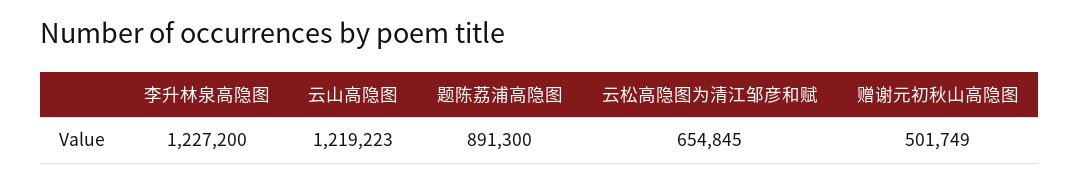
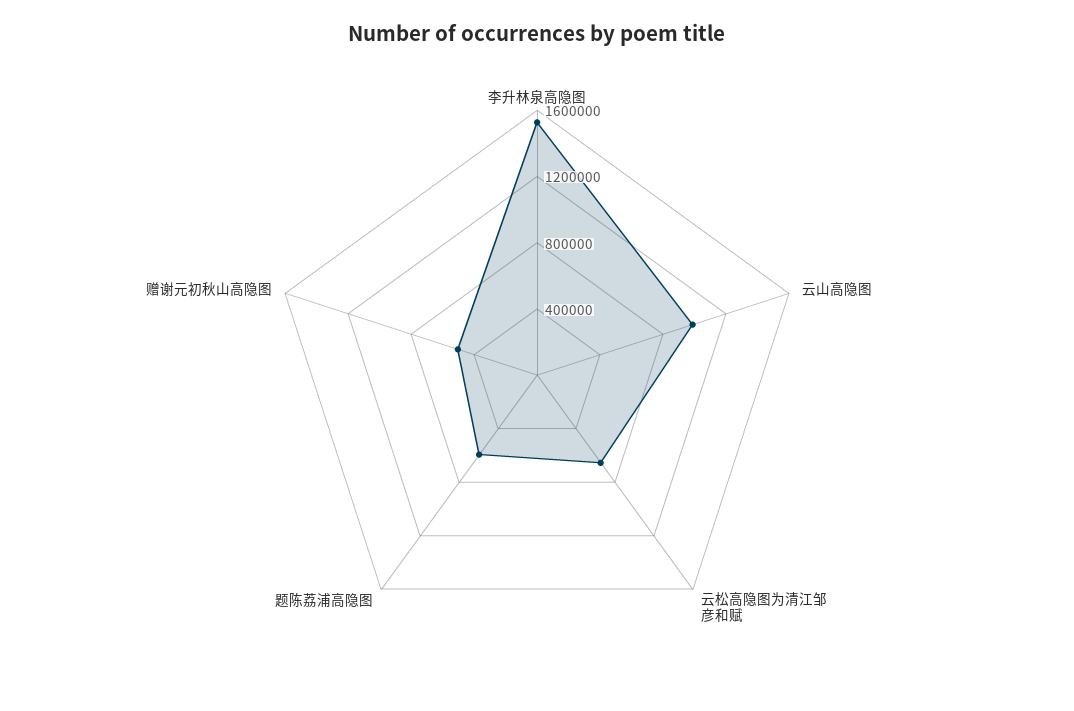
  {
-   "李升林泉高隐图": 1227200,
+   "李升林泉高隐图": 1500000,
-   "云山高隐图": 1219223,
+   "云山高隐图": 1000000,
-   "题陈荔浦高隐图": 891300,
+   "题陈荔浦高隐图": 600000,
    "云松高隐图为清江邹彦和赋": 654845,
    "赠谢元初秋山高隐图": 501749
  }

